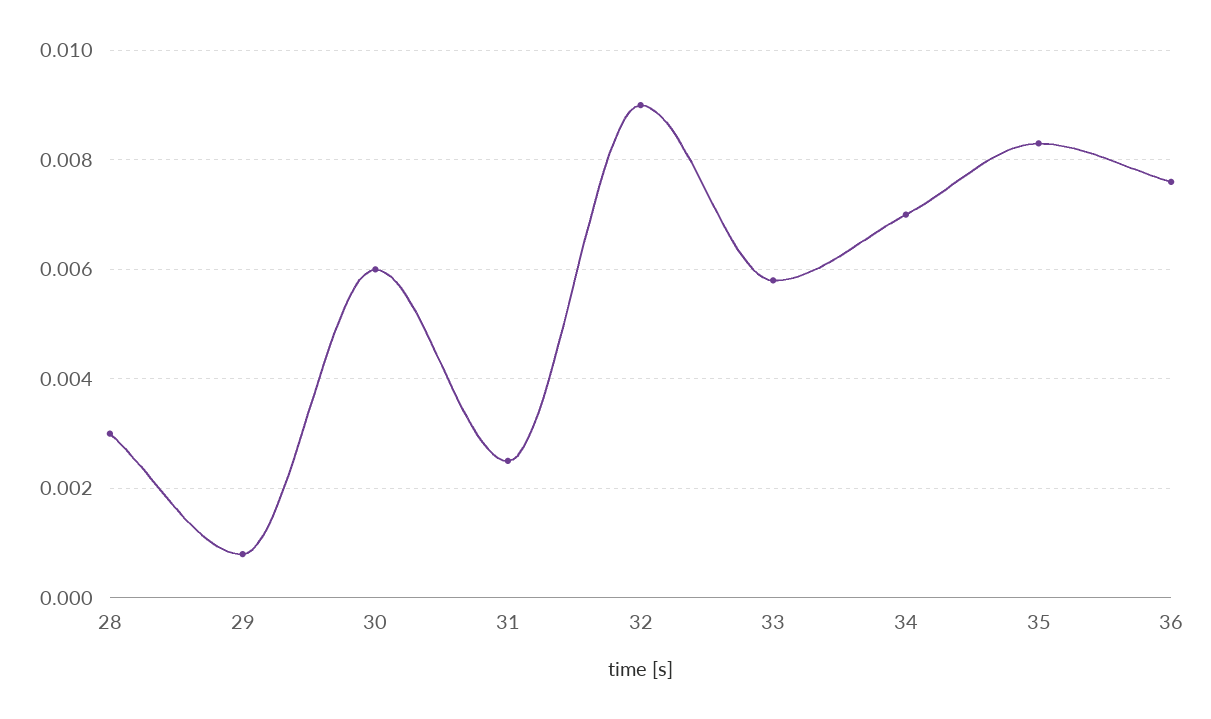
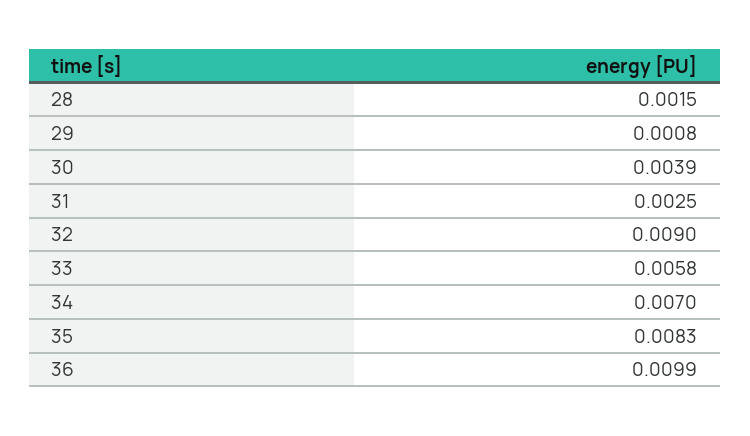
  {
-   "28": 0.003,
+   "28": 0.0015,
    "29": 0.0008,
-   "30": 0.006,
+   "30": 0.0039,
    "31": 0.0025,
    "32": 0.009,
    "33": 0.0058,
    "34": 0.007,
    "35": 0.0083,
-   "36": 0.0075
+   "36": 0.0099
  }

